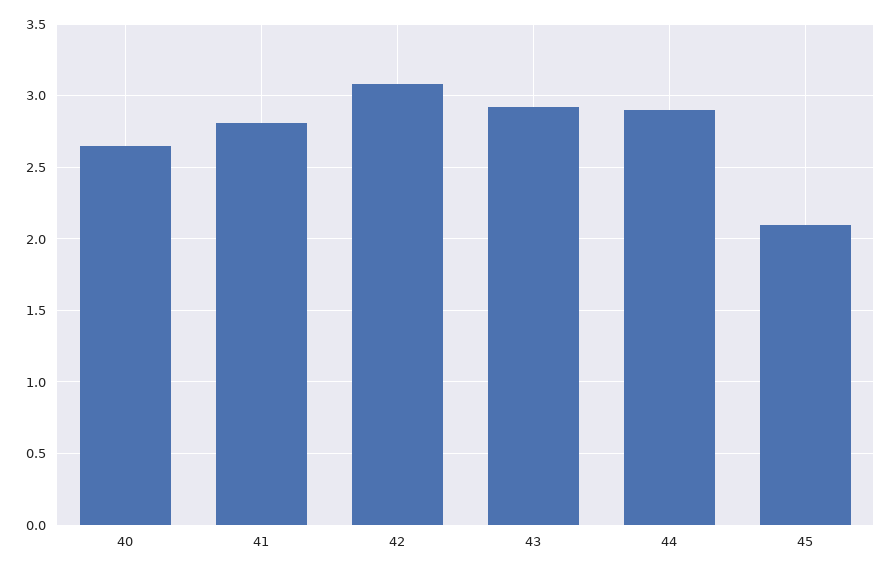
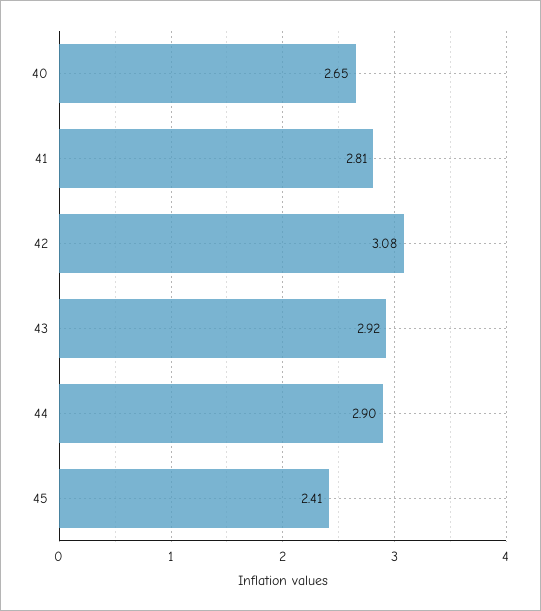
  {
    "40": 2.65,
    "41": 2.81,
    "42": 3.08,
    "43": 2.92,
    "44": 2.9,
-   "45": 2.1
+   "45": 2.41
  }

